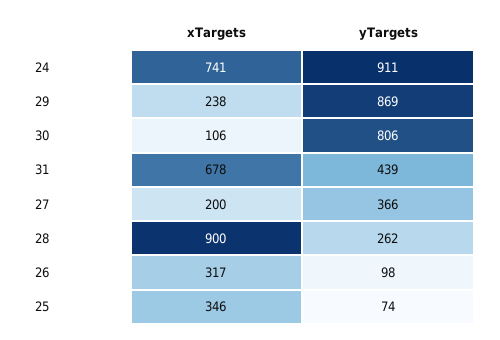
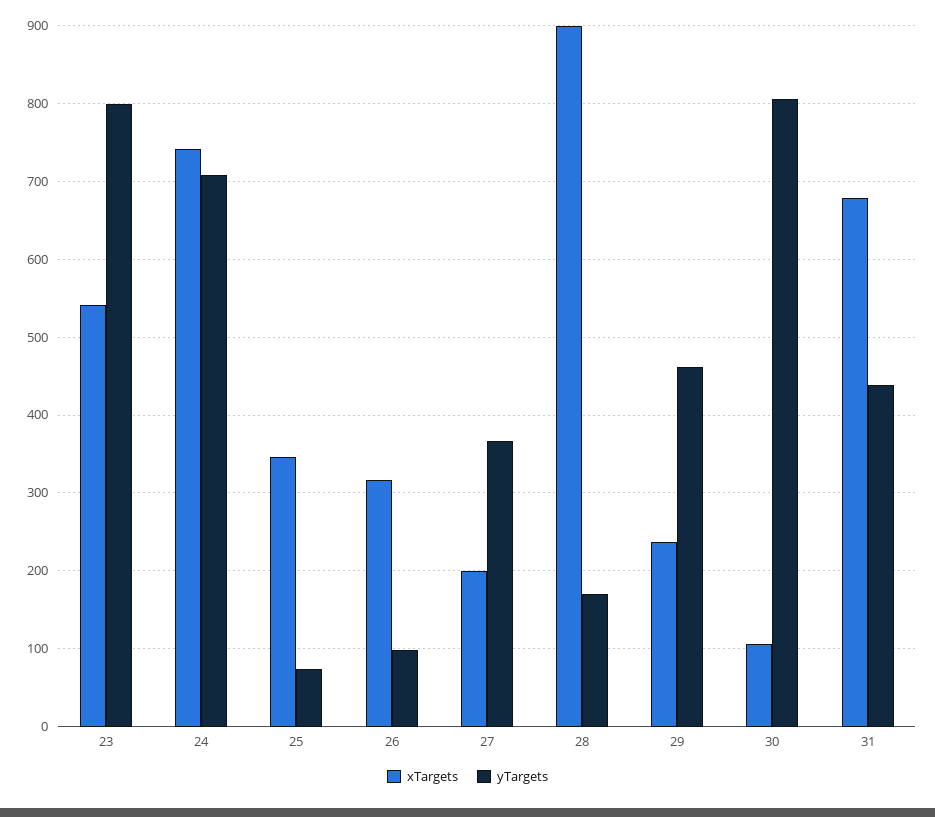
  {
    "xTargets": {
      "24": 741,
      "29": 238,
      "30": 106,
      "31": 678,
      "27": 200,
      "28": 900,
      "26": 317,
-     "25": 346
+     "25": 346,
+     "23": 540
    },
    "yTargets": {
-     "24": 911,
+     "24": 710,
-     "29": 869,
+     "29": 460,
      "30": 806,
      "31": 439,
      "27": 366,
-     "28": 262,
+     "28": 170,
      "26": 98,
-     "25": 74
+     "25": 74,
+     "23": 800
    }
  }

